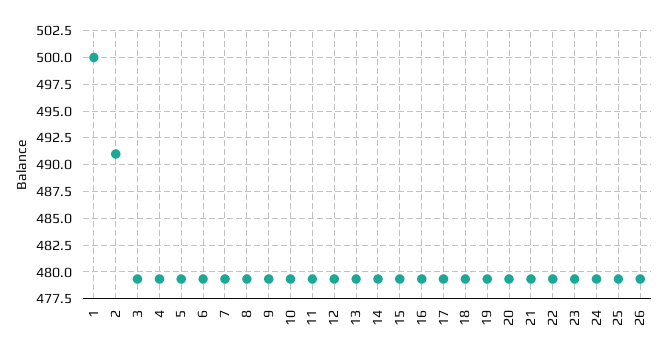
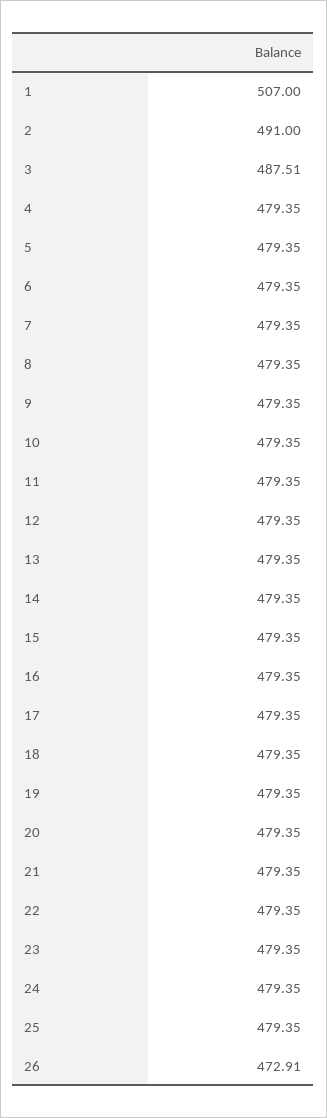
  {
-   "1": 500,
+   "1": 507,
    "2": 491,
-   "3": 480,
+   "3": 487.51,
    "4": 479.35,
    "5": 479.35,
    "6": 479.35,
    "7": 479.35,
    "8": 479.35,
    "9": 479.35,
    "10": 479.35,
    "11": 479.35,
    "12": 479.35,
    "13": 479.35,
    "14": 479.35,
    "15": 479.35,
    "16": 479.35,
    "17": 479.35,
    "18": 479.35,
    "19": 479.35,
    "20": 479.35,
    "21": 479.35,
    "22": 479.35,
    "23": 479.35,
    "24": 479.35,
    "25": 479.35,
-   "26": 480
+   "26": 472.91
  }

